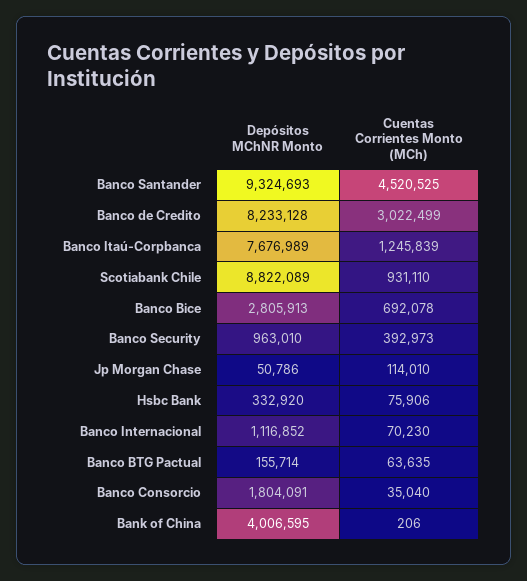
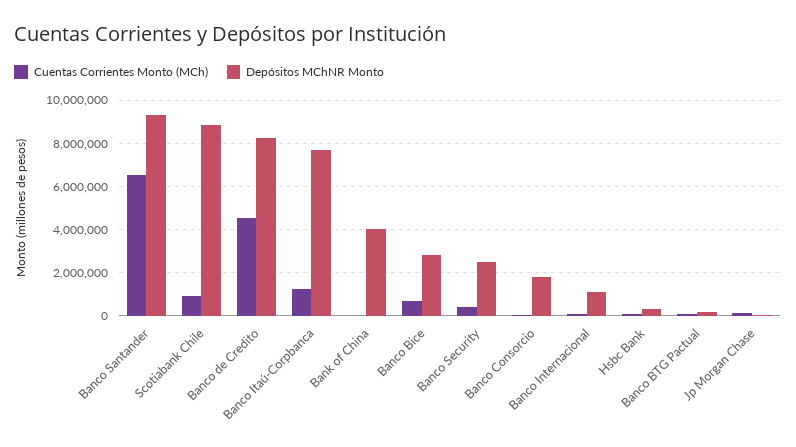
  {
    "Depósitos MChNR Monto": {
      "Banco Santander": 9324693,
      "Banco de Credito": 8233128,
      "Banco Itaú-Corpbanca": 7676989,
      "Scotiabank Chile": 8822089,
      "Banco Bice": 2805913,
-     "Banco Security": 963010,
+     "Banco Security": 2500000,
      "Jp Morgan Chase": 50786,
      "Hsbc Bank": 332920,
      "Banco Internacional": 1116852,
      "Banco BTG Pactual": 155714,
      "Banco Consorcio": 1804091,
      "Bank of China": 4006595
    },
    "Cuentas Corrientes Monto (MCh)": {
-     "Banco Santander": 4520525,
+     "Banco Santander": 6500000,
-     "Banco de Credito": 3022499,
+     "Banco de Credito": 4500000,
      "Banco Itaú-Corpbanca": 1245839,
      "Scotiabank Chile": 931110,
      "Banco Bice": 692078,
      "Banco Security": 392973,
      "Jp Morgan Chase": 114010,
      "Hsbc Bank": 75906,
      "Banco Internacional": 70230,
      "Banco BTG Pactual": 63635,
      "Banco Consorcio": 35040,
      "Bank of China": 206
    }
  }

